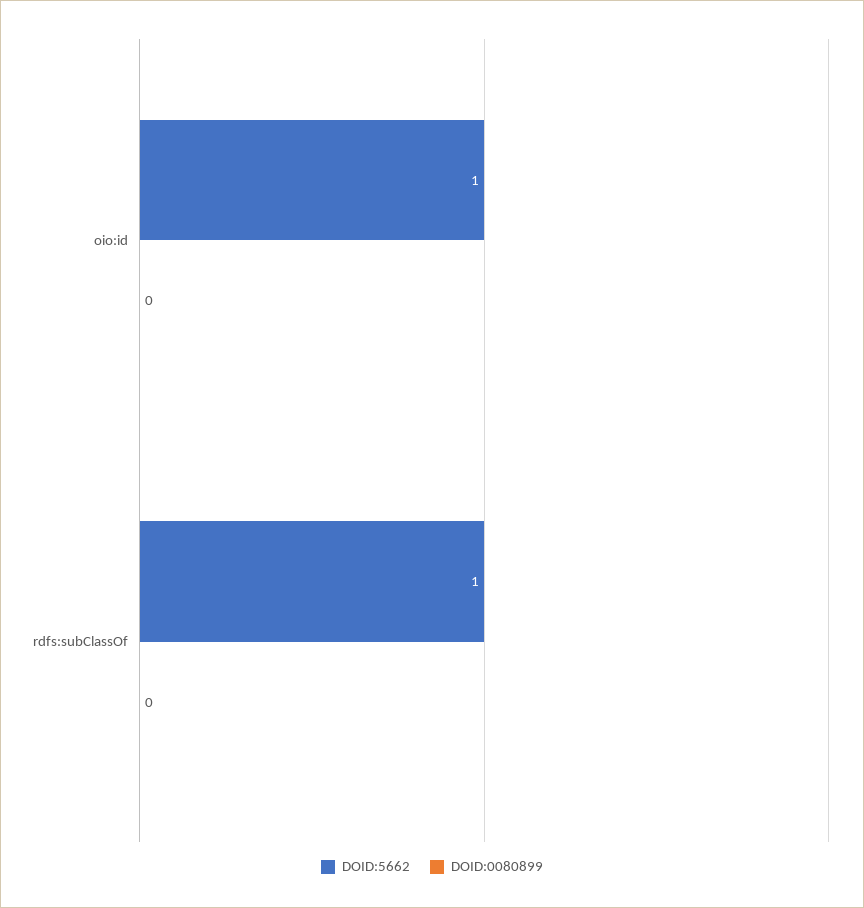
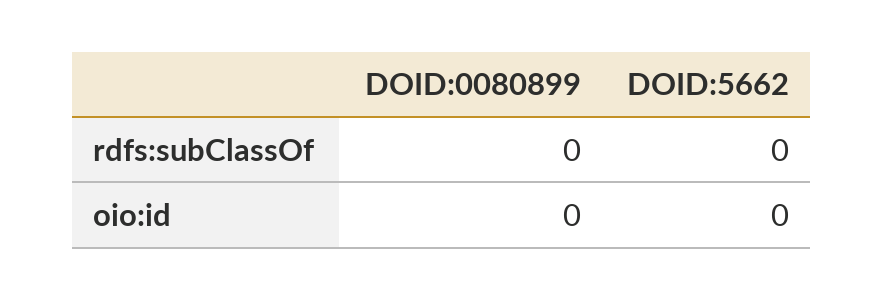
  {
    "DOID:5662": {
-     "oio:id": 1,
+     "oio:id": 0,
-     "rdfs:subClassOf": 1
+     "rdfs:subClassOf": 0
    },
    "DOID:0080899": {
      "oio:id": 0,
      "rdfs:subClassOf": 0
    }
  }

